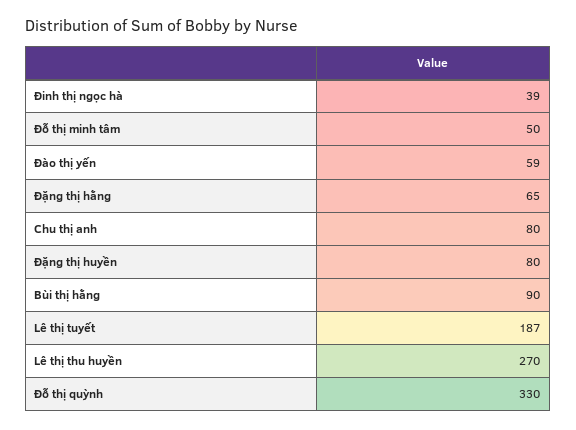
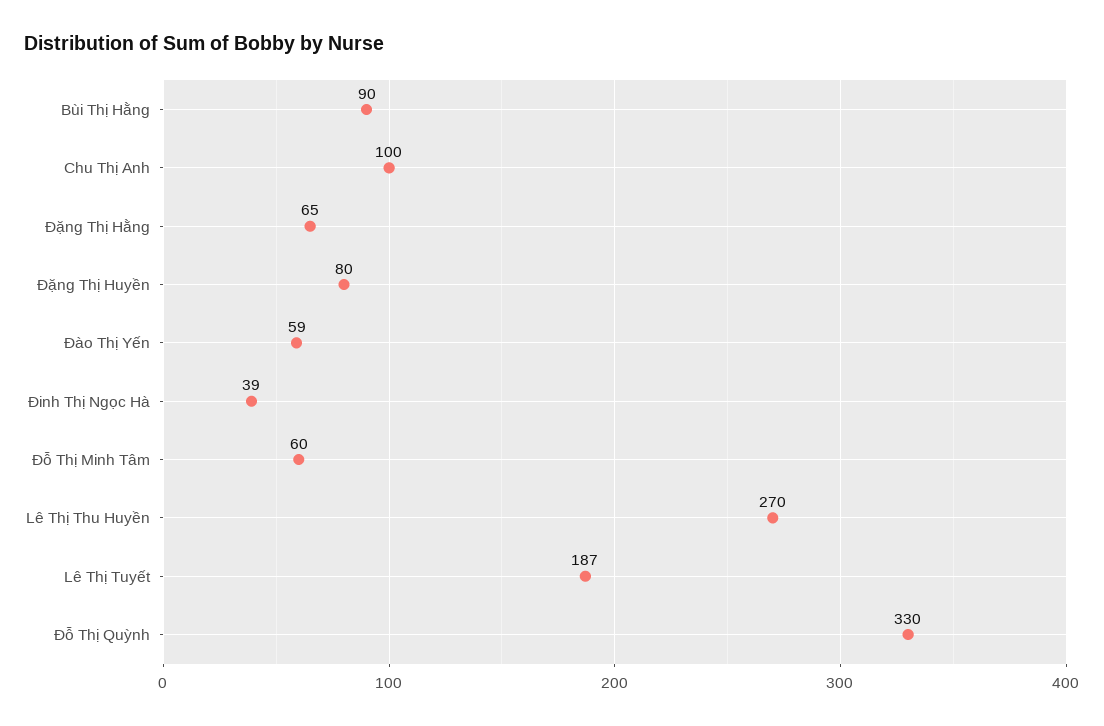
  {
    "Đinh thị ngọc hà": 39,
-   "Đỗ thị minh tâm": 50,
+   "Đỗ thị minh tâm": 60,
    "Đào thị yến": 59,
    "Đặng thị hằng": 65,
-   "Chu thị anh": 80,
+   "Chu thị anh": 100,
    "Đặng thị huyền": 80,
    "Bùi thị hằng": 90,
    "Lê thị tuyết": 187,
    "Lê thị thu huyền": 270,
    "Đỗ thị quỳnh": 330
  }

